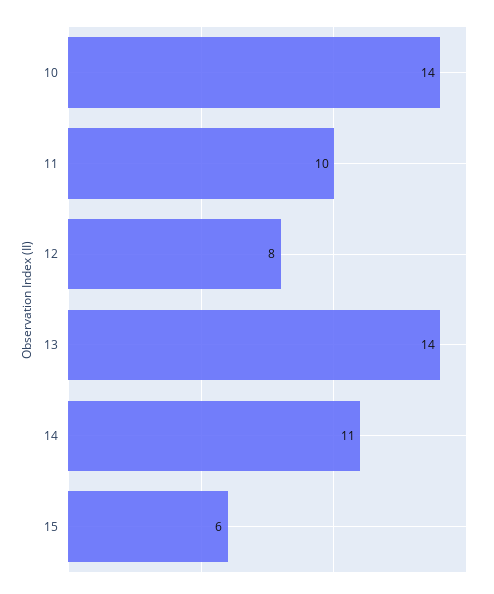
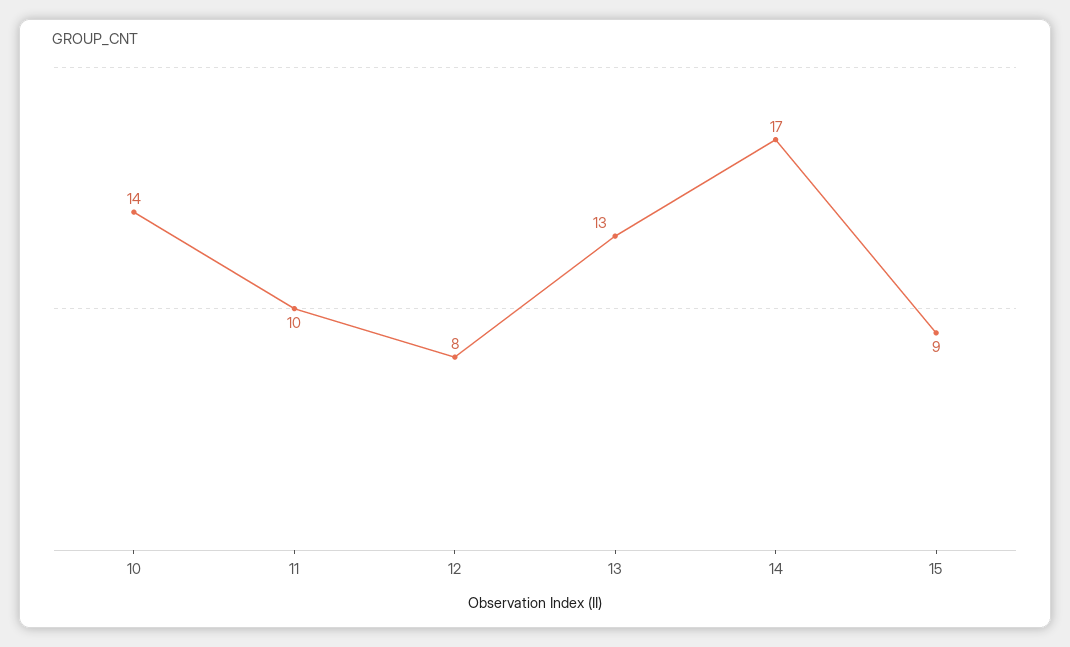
  {
    "10": 14,
    "11": 10,
    "12": 8,
-   "13": 14,
+   "13": 13,
-   "14": 11,
+   "14": 17,
-   "15": 6
+   "15": 9
  }

